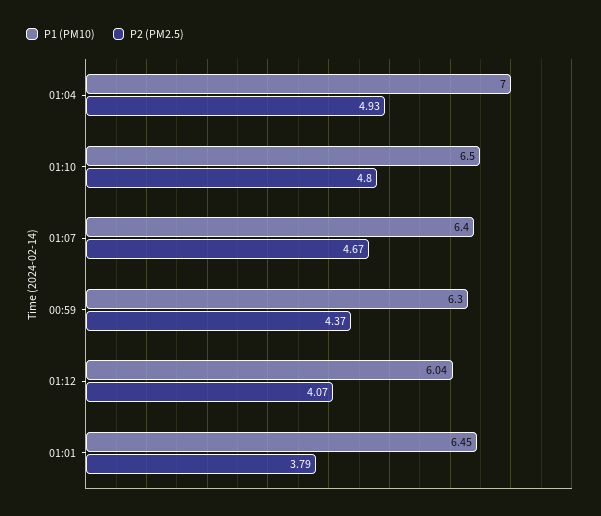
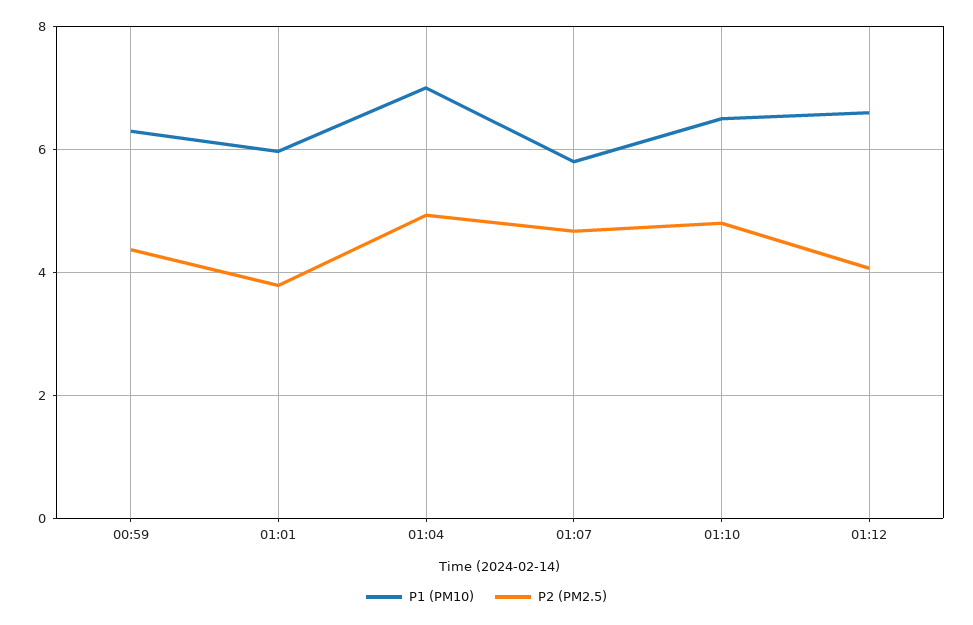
  {
    "P1 (PM10)": {
      "01:04": 7,
      "01:10": 6.5,
-     "01:07": 6.4,
+     "01:07": 5.8,
      "00:59": 6.3,
-     "01:12": 6.04,
+     "01:12": 6.6,
-     "01:01": 6.45
+     "01:01": 6
    },
    "P2 (PM2.5)": {
      "01:04": 4.93,
      "01:10": 4.8,
      "01:07": 4.67,
      "00:59": 4.37,
      "01:12": 4.07,
      "01:01": 3.79
    }
  }

